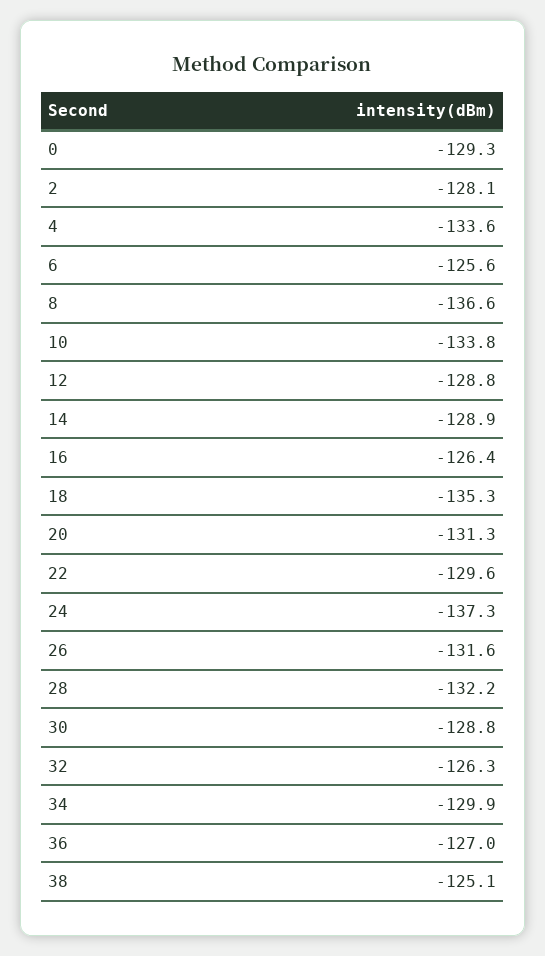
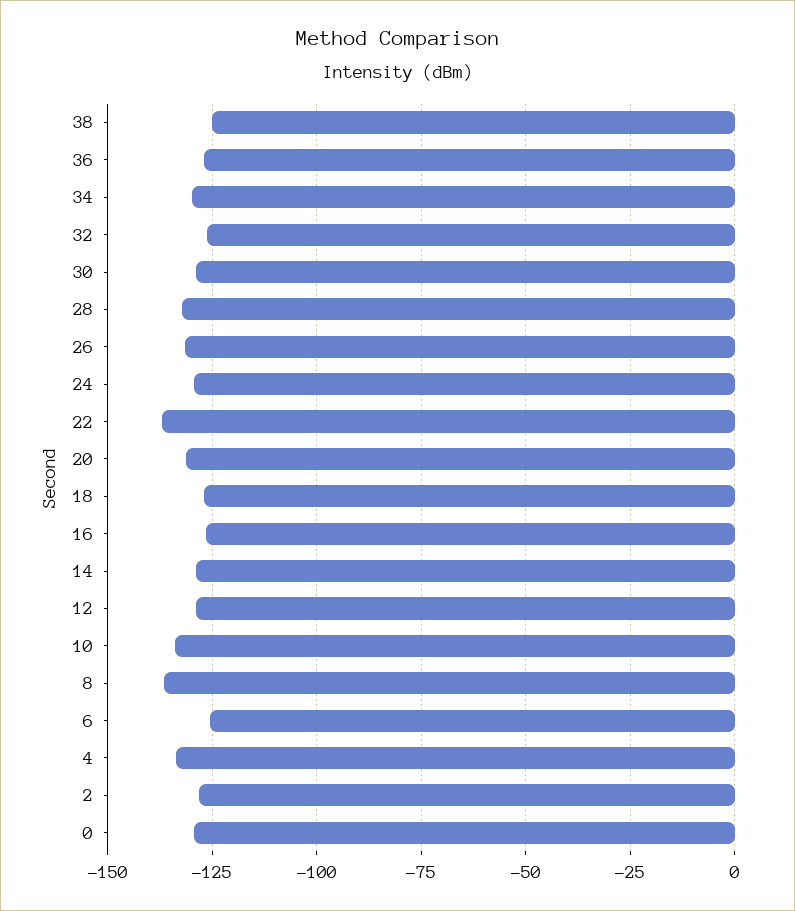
  {
    "0": -129.3,
    "2": -128.1,
    "4": -133.6,
    "6": -125.6,
    "8": -136.6,
    "10": -133.8,
    "12": -128.8,
    "14": -128.9,
    "16": -126.4,
-   "18": -135.3,
+   "18": -127.5,
    "20": -131.3,
-   "22": -129.6,
+   "22": -137.5,
-   "24": -137.3,
+   "24": -130,
    "26": -131.6,
    "28": -132.2,
    "30": -128.8,
    "32": -126.3,
    "34": -129.9,
    "36": -127,
    "38": -125.1
  }

